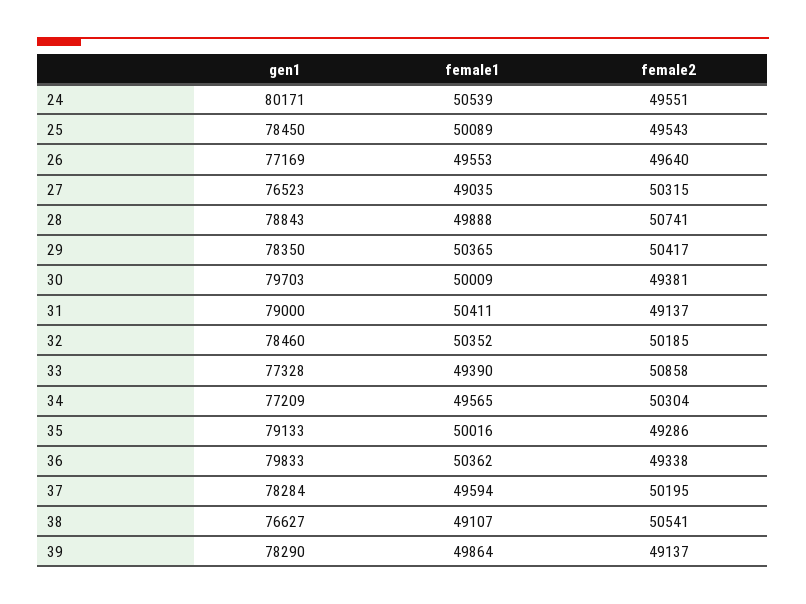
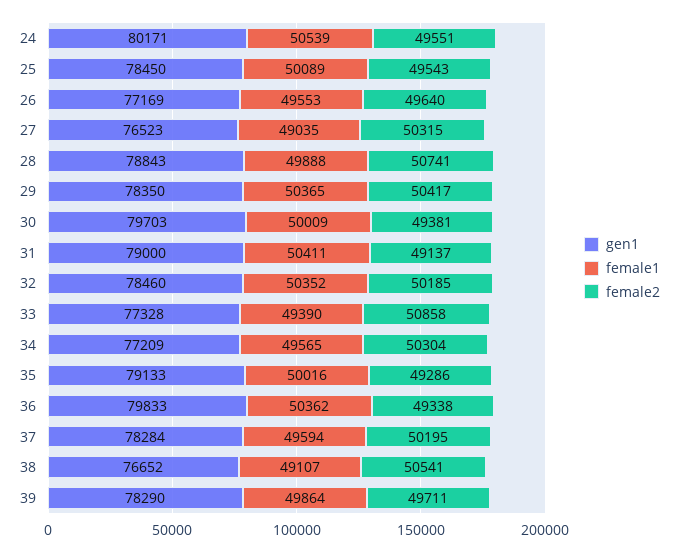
  {
    "gen1": {
      "24": 80171,
      "25": 78450,
      "26": 77169,
      "27": 76523,
      "28": 78843,
      "29": 78350,
      "30": 79703,
      "31": 79000,
      "32": 78460,
      "33": 77328,
      "34": 77209,
      "35": 79133,
      "36": 79833,
      "37": 78284,
-     "38": 76627,
+     "38": 76652,
      "39": 78290
    },
    "female1": {
      "24": 50539,
      "25": 50089,
      "26": 49553,
      "27": 49035,
      "28": 49888,
      "29": 50365,
      "30": 50009,
      "31": 50411,
      "32": 50352,
      "33": 49390,
      "34": 49565,
      "35": 50016,
      "36": 50362,
      "37": 49594,
      "38": 49107,
      "39": 49864
    },
    "female2": {
      "24": 49551,
      "25": 49543,
      "26": 49640,
      "27": 50315,
      "28": 50741,
      "29": 50417,
      "30": 49381,
      "31": 49137,
      "32": 50185,
      "33": 50858,
      "34": 50304,
      "35": 49286,
      "36": 49338,
      "37": 50195,
      "38": 50541,
-     "39": 49137
+     "39": 49711
    }
  }

